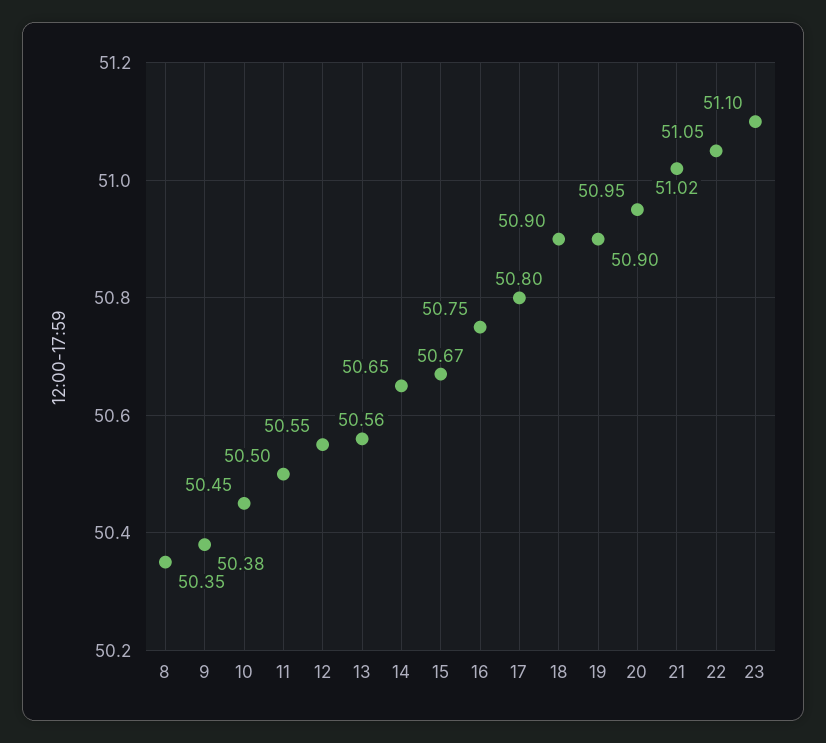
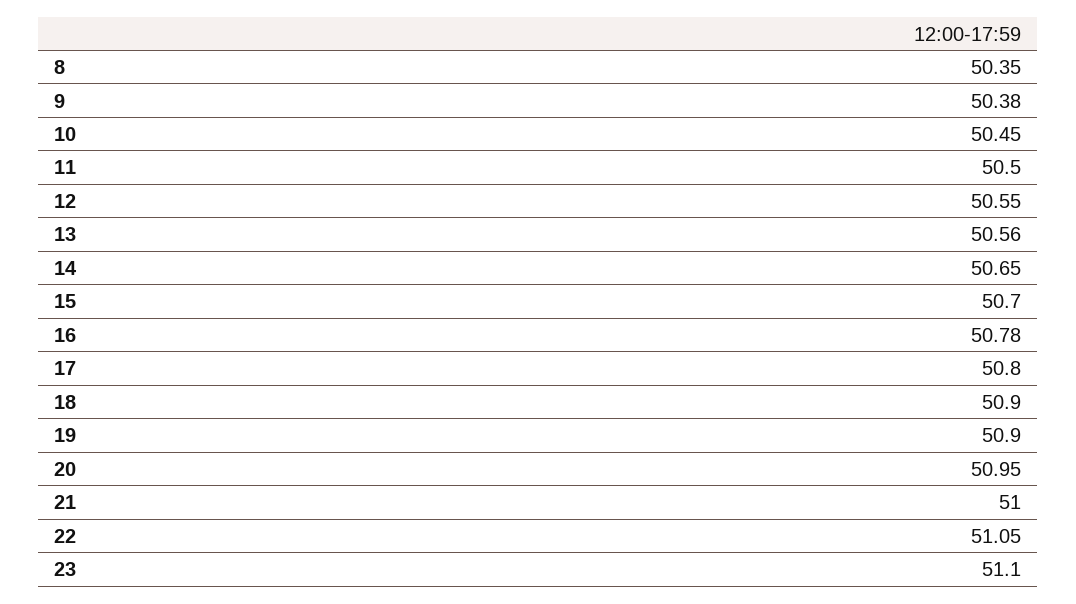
  {
    "8": 50.35,
    "9": 50.38,
    "10": 50.45,
    "11": 50.5,
    "12": 50.55,
    "13": 50.56,
    "14": 50.65,
-   "15": 50.67,
+   "15": 50.7,
-   "16": 50.75,
+   "16": 50.78,
    "17": 50.8,
    "18": 50.9,
    "19": 50.9,
    "20": 50.95,
-   "21": 51.02,
+   "21": 51,
    "22": 51.05,
    "23": 51.1
  }

